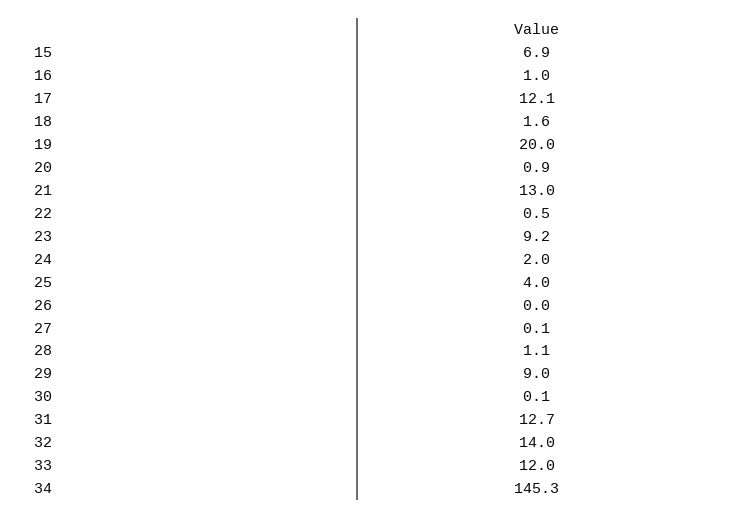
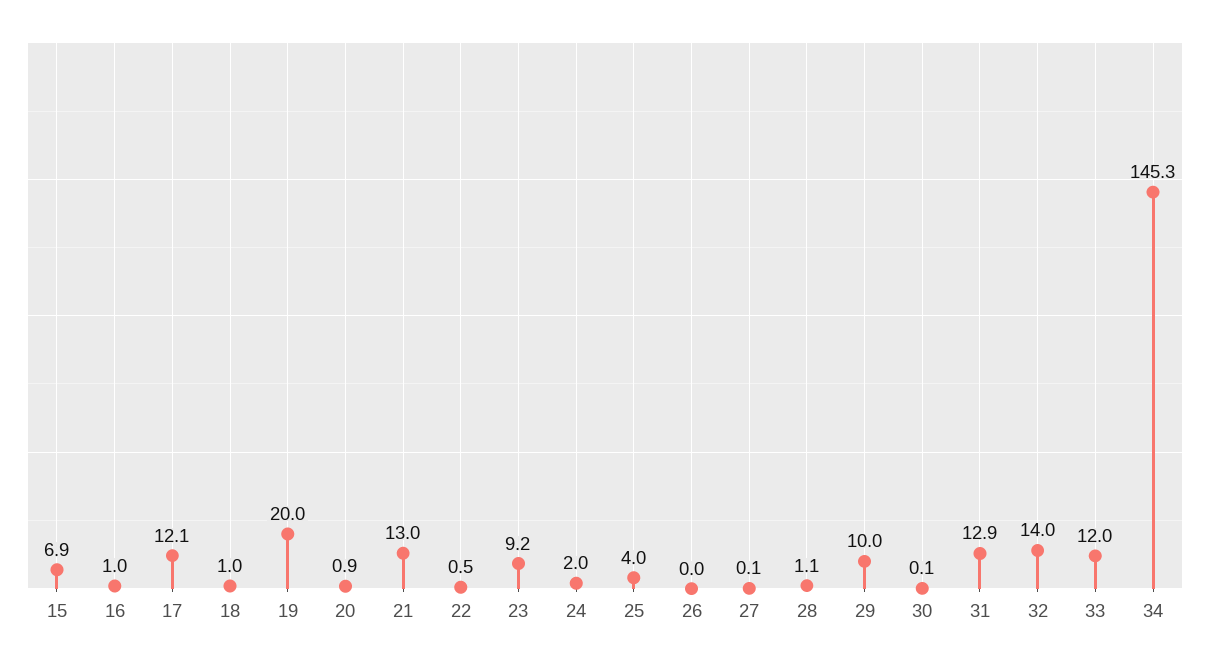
  {
    "15": 6.9,
    "16": 1,
    "17": 12.1,
-   "18": 1.6,
+   "18": 1,
    "19": 20,
    "20": 0.9,
    "21": 13,
    "22": 0.5,
    "23": 9.2,
    "24": 2,
    "25": 4,
    "26": 0,
    "27": 0.1,
    "28": 1.1,
-   "29": 9,
+   "29": 10,
    "30": 0.1,
-   "31": 12.7,
+   "31": 12.9,
    "32": 14,
    "33": 12,
    "34": 145.3
  }

